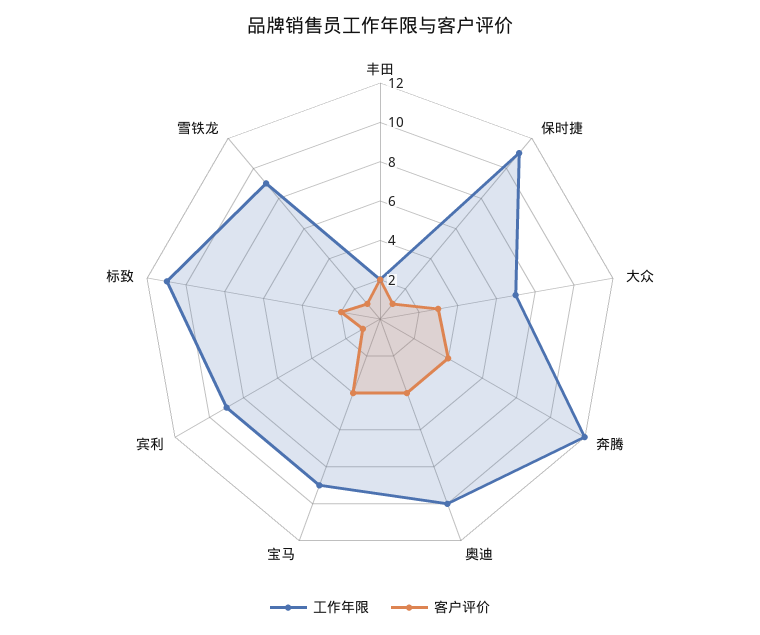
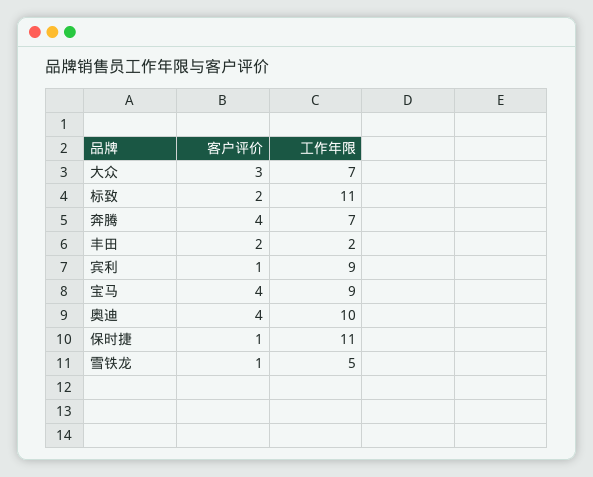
  {
    "工作年限": {
      "丰田": 2,
      "保时捷": 11,
      "大众": 7,
-     "奔腾": 12,
+     "奔腾": 7,
      "奥迪": 10,
      "宝马": 9,
      "宾利": 9,
      "标致": 11,
-     "雪铁龙": 9
+     "雪铁龙": 5
    },
    "客户评价": {
      "丰田": 2,
      "保时捷": 1,
      "大众": 3,
      "奔腾": 4,
      "奥迪": 4,
      "宝马": 4,
      "宾利": 1,
      "标致": 2,
      "雪铁龙": 1
    }
  }

